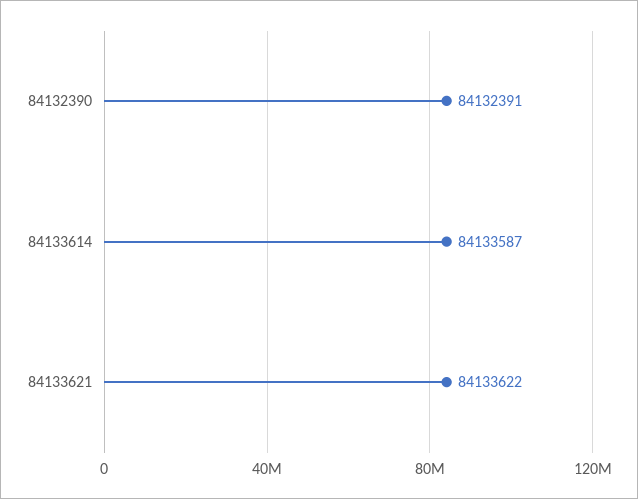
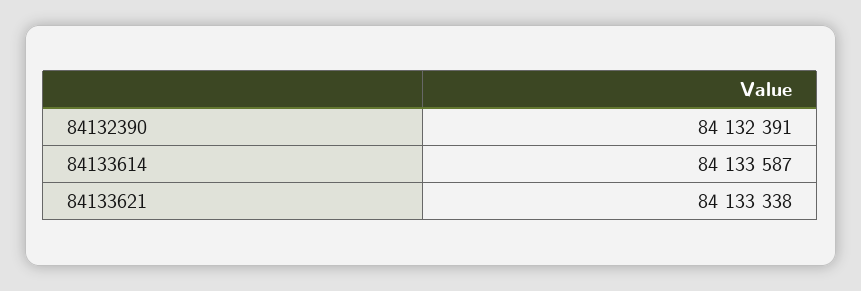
  {
    "84132390": 84132391,
    "84133614": 84133587,
-   "84133621": 84133622
+   "84133621": 84133338
  }

